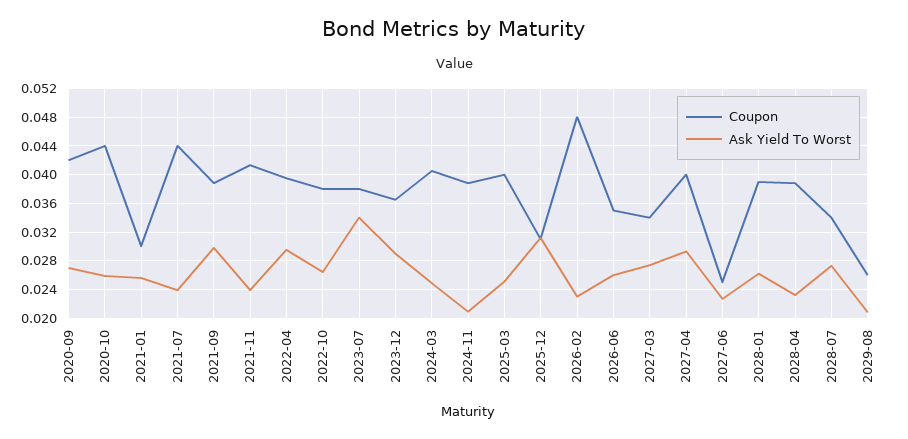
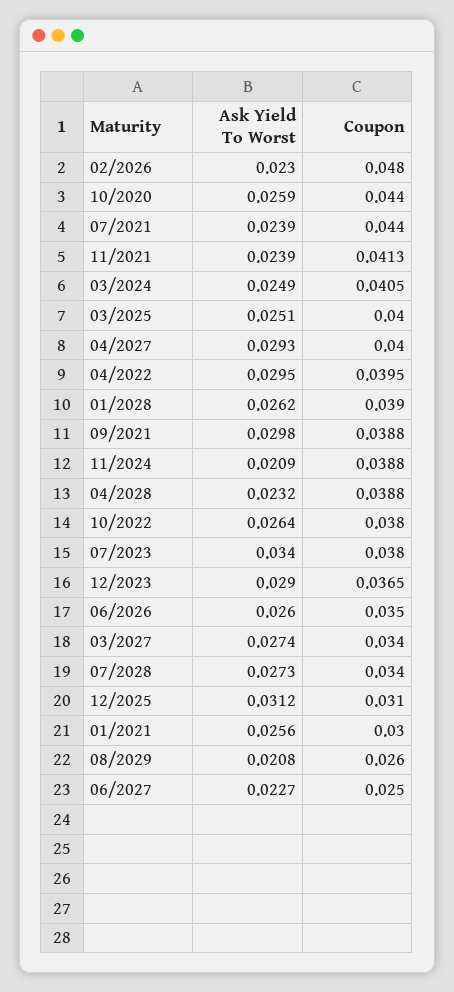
  {
    "Coupon": {
-     "2020-09": 0.042,
      "2020-10": 0.044,
      "2021-01": 0.03,
      "2021-07": 0.044,
      "2021-09": 0.0388,
      "2021-11": 0.0413,
      "2022-04": 0.0395,
      "2022-10": 0.038,
      "2023-07": 0.038,
      "2023-12": 0.0365,
      "2024-03": 0.0405,
      "2024-11": 0.0388,
      "2025-03": 0.04,
      "2025-12": 0.031,
      "2026-02": 0.048,
      "2026-06": 0.035,
      "2027-03": 0.034,
      "2027-04": 0.04,
      "2027-06": 0.025,
      "2028-01": 0.039,
      "2028-04": 0.0388,
      "2028-07": 0.034,
      "2029-08": 0.026
    },
    "Ask Yield To Worst": {
-     "2020-09": 0.027,
      "2020-10": 0.0259,
      "2021-01": 0.0256,
      "2021-07": 0.0239,
      "2021-09": 0.0298,
      "2021-11": 0.0239,
      "2022-04": 0.0295,
      "2022-10": 0.0264,
      "2023-07": 0.034,
      "2023-12": 0.029,
      "2024-03": 0.0249,
      "2024-11": 0.0209,
      "2025-03": 0.0251,
      "2025-12": 0.0312,
      "2026-02": 0.023,
      "2026-06": 0.026,
      "2027-03": 0.0274,
      "2027-04": 0.0293,
      "2027-06": 0.0227,
      "2028-01": 0.0262,
      "2028-04": 0.0232,
      "2028-07": 0.0273,
      "2029-08": 0.0208
    }
  }

